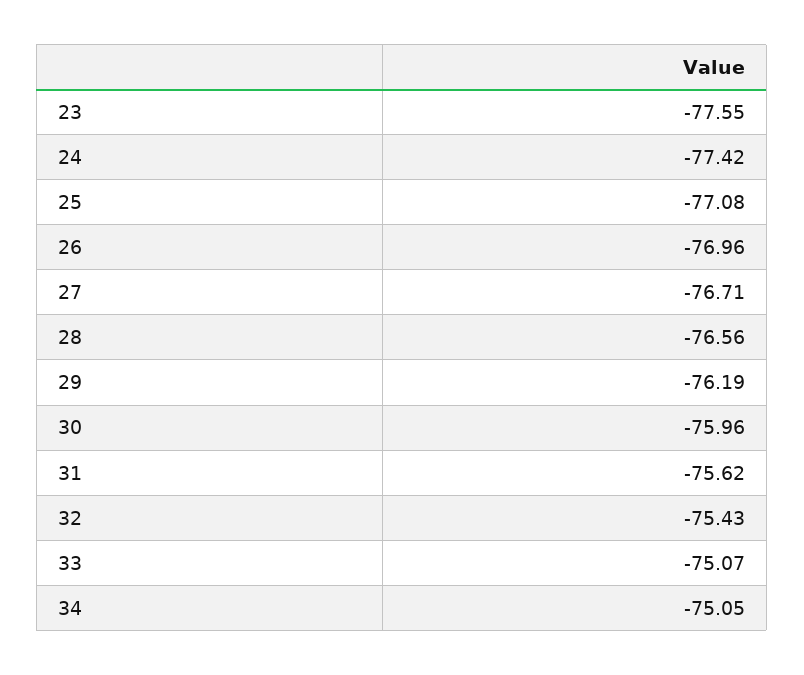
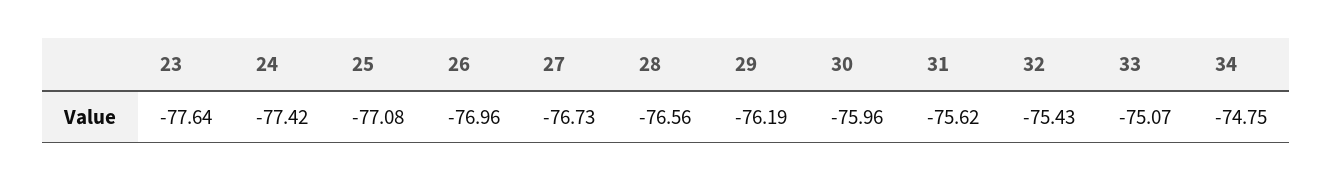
  {
-   "23": -77.55,
+   "23": -77.64,
    "24": -77.42,
    "25": -77.08,
    "26": -76.96,
-   "27": -76.71,
+   "27": -76.73,
    "28": -76.56,
    "29": -76.19,
    "30": -75.96,
    "31": -75.62,
    "32": -75.43,
    "33": -75.07,
-   "34": -75.05
+   "34": -74.75
  }

